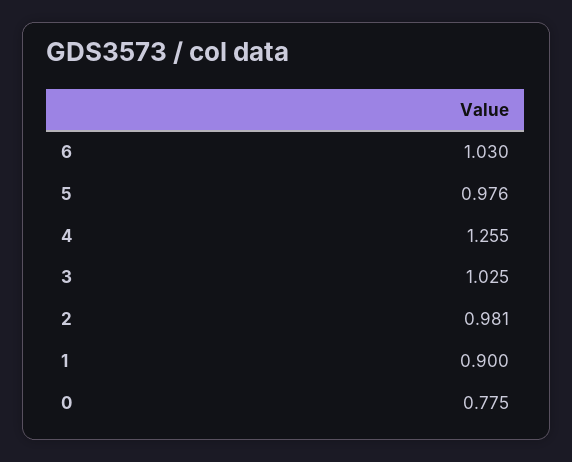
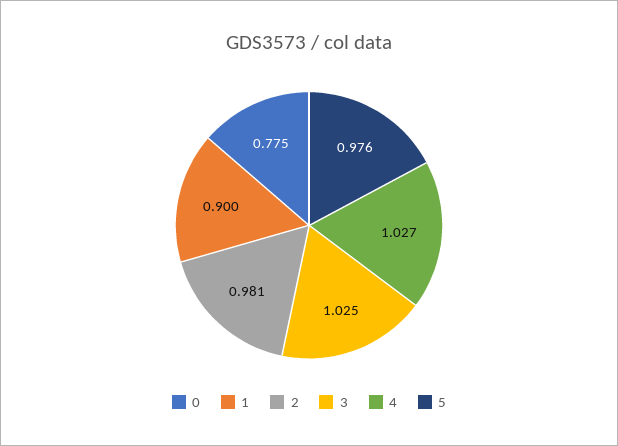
  {
-   "6": 1.03,
    "5": 0.976,
-   "4": 1.255,
+   "4": 1.027,
    "3": 1.025,
    "2": 0.981,
    "1": 0.9,
    "0": 0.775
  }

